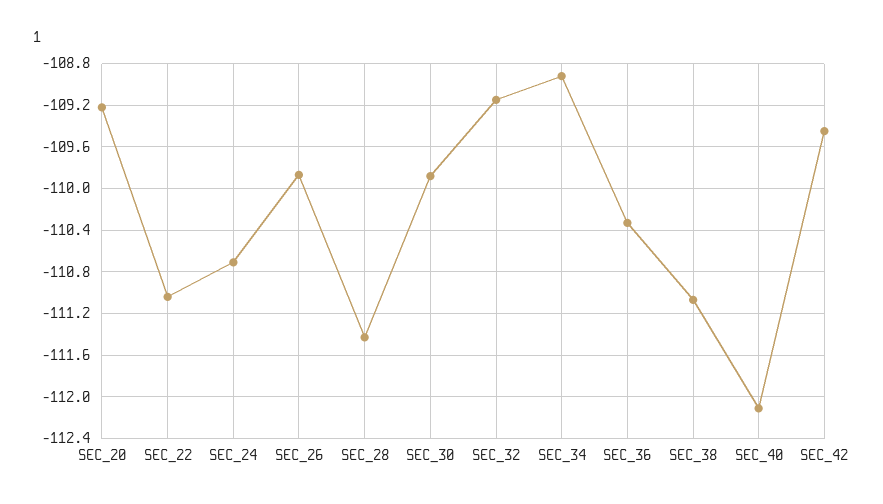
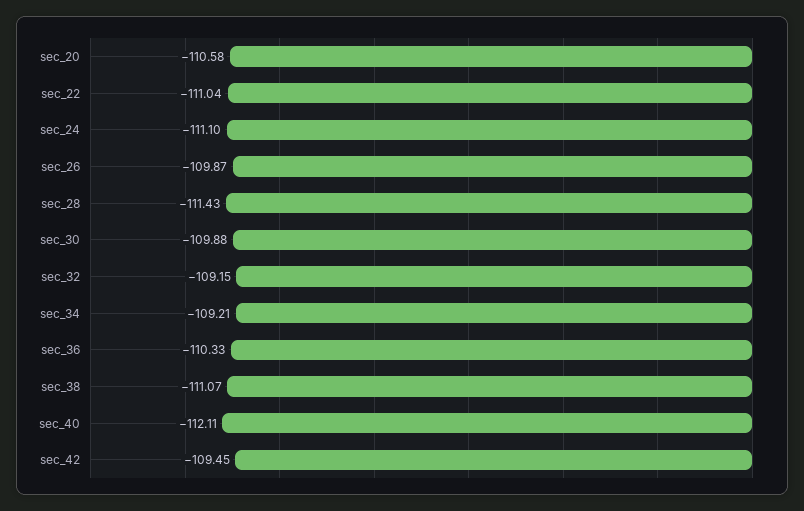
  {
-   "SEC_20": -109.2,
+   "SEC_20": -110.58,
    "SEC_22": -111.04,
-   "SEC_24": -110.7,
+   "SEC_24": -111.1,
    "SEC_26": -109.87,
    "SEC_28": -111.43,
    "SEC_30": -109.88,
    "SEC_32": -109.15,
-   "SEC_34": -108.9,
+   "SEC_34": -109.21,
    "SEC_36": -110.33,
    "SEC_38": -111.07,
    "SEC_40": -112.11,
    "SEC_42": -109.45
  }

